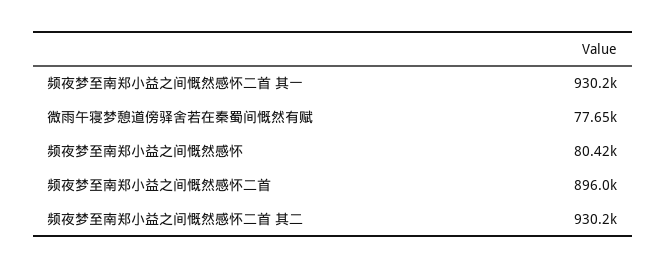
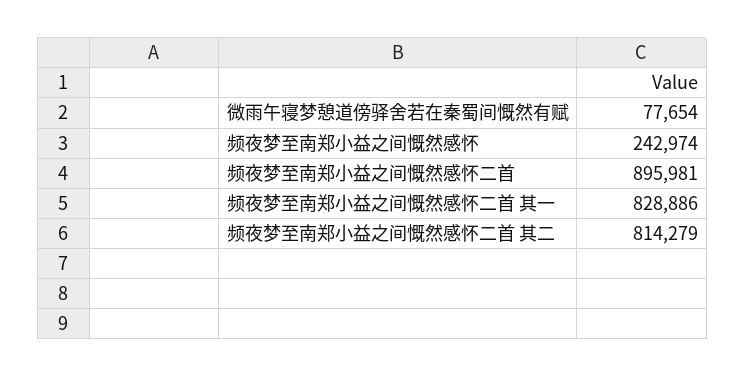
  {
-   "频夜梦至南郑小益之间慨然感怀二首 其一": 930200,
+   "频夜梦至南郑小益之间慨然感怀二首 其一": 828886,
    "微雨午寝梦憩道傍驿舍若在秦蜀间慨然有赋": 77654,
-   "频夜梦至南郑小益之间慨然感怀": 80420,
+   "频夜梦至南郑小益之间慨然感怀": 242974,
    "频夜梦至南郑小益之间慨然感怀二首": 895981,
-   "频夜梦至南郑小益之间慨然感怀二首 其二": 930200
+   "频夜梦至南郑小益之间慨然感怀二首 其二": 814279
  }

